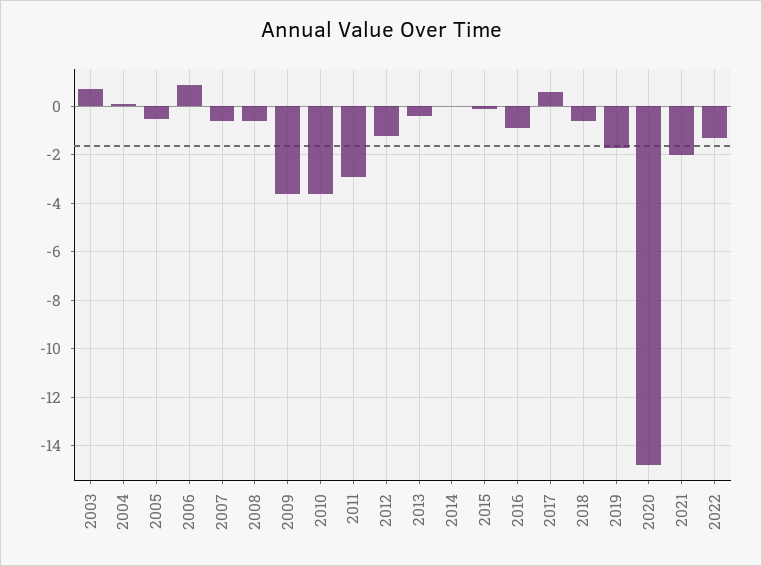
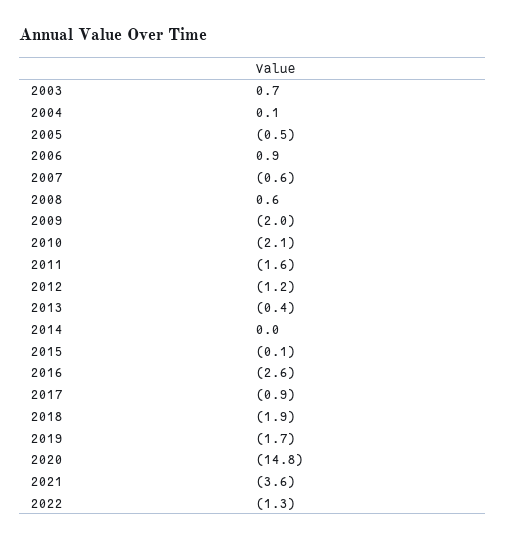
  {
    "2003": 0.7,
    "2004": 0.1,
    "2005": -0.5,
    "2006": 0.9,
    "2007": -0.6,
-   "2008": -0.5,
+   "2008": 0.6,
-   "2009": -3.5,
+   "2009": -2,
-   "2010": -3.5,
+   "2010": -2.1,
-   "2011": -3,
+   "2011": -1.6,
    "2012": -1.2,
    "2013": -0.4,
    "2014": 0,
    "2015": -0.1,
-   "2016": -1,
+   "2016": -2.6,
-   "2017": 0.5,
+   "2017": -0.9,
-   "2018": -0.5,
+   "2018": -1.9,
    "2019": -1.7,
    "2020": -14.8,
-   "2021": -2,
+   "2021": -3.6,
    "2022": -1.3
  }

